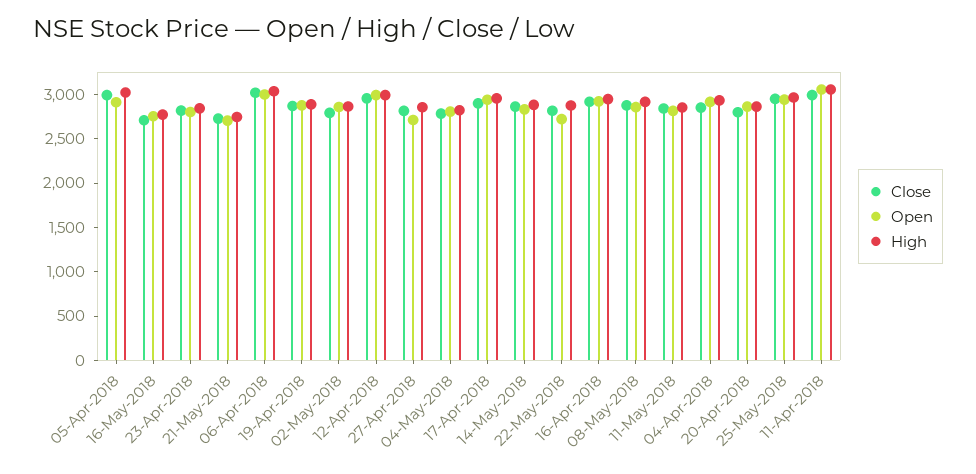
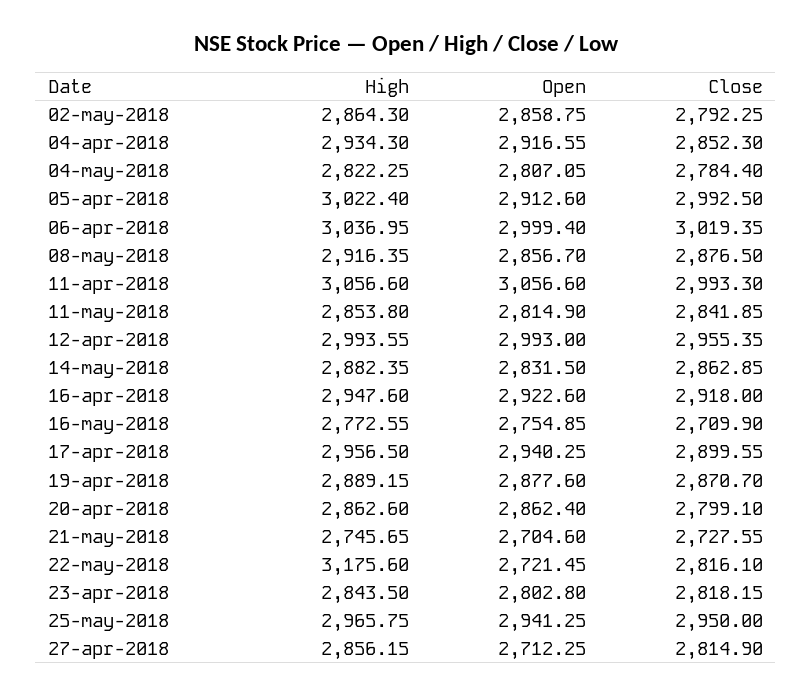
  {
    "Close": {
      "05-Apr-2018": 2992.5,
      "16-May-2018": 2709.9,
      "23-Apr-2018": 2818.15,
      "21-May-2018": 2727.55,
      "06-Apr-2018": 3019.35,
      "19-Apr-2018": 2870.7,
      "02-May-2018": 2792.25,
      "12-Apr-2018": 2955.35,
      "27-Apr-2018": 2814.9,
      "04-May-2018": 2784.4,
      "17-Apr-2018": 2899.55,
      "14-May-2018": 2862.85,
      "22-May-2018": 2816.1,
      "16-Apr-2018": 2918,
      "08-May-2018": 2876.5,
      "11-May-2018": 2841.85,
      "04-Apr-2018": 2852.3,
      "20-Apr-2018": 2799.1,
      "25-May-2018": 2950,
      "11-Apr-2018": 2993.3
    },
    "Open": {
      "05-Apr-2018": 2912.6,
      "16-May-2018": 2754.85,
      "23-Apr-2018": 2802.8,
      "21-May-2018": 2704.6,
      "06-Apr-2018": 2999.4,
      "19-Apr-2018": 2877.6,
      "02-May-2018": 2858.75,
      "12-Apr-2018": 2993,
      "27-Apr-2018": 2712.25,
      "04-May-2018": 2807.05,
      "17-Apr-2018": 2940.25,
      "14-May-2018": 2831.5,
      "22-May-2018": 2721.45,
      "16-Apr-2018": 2922.6,
      "08-May-2018": 2856.7,
      "11-May-2018": 2814.9,
      "04-Apr-2018": 2916.55,
      "20-Apr-2018": 2862.4,
      "25-May-2018": 2941.25,
      "11-Apr-2018": 3056.6
    },
    "High": {
      "05-Apr-2018": 3022.4,
      "16-May-2018": 2772.55,
      "23-Apr-2018": 2843.5,
      "21-May-2018": 2745.65,
      "06-Apr-2018": 3036.95,
      "19-Apr-2018": 2889.15,
      "02-May-2018": 2864.3,
      "12-Apr-2018": 2993.55,
      "27-Apr-2018": 2856.15,
      "04-May-2018": 2822.25,
      "17-Apr-2018": 2956.5,
      "14-May-2018": 2882.35,
-     "22-May-2018": 2900,
+     "22-May-2018": 3175.6,
      "16-Apr-2018": 2947.6,
      "08-May-2018": 2916.35,
      "11-May-2018": 2853.8,
      "04-Apr-2018": 2934.3,
      "20-Apr-2018": 2862.6,
      "25-May-2018": 2965.75,
      "11-Apr-2018": 3056.6
    }
  }

